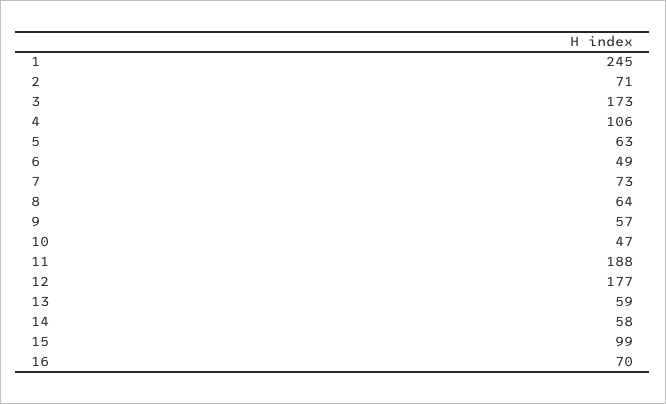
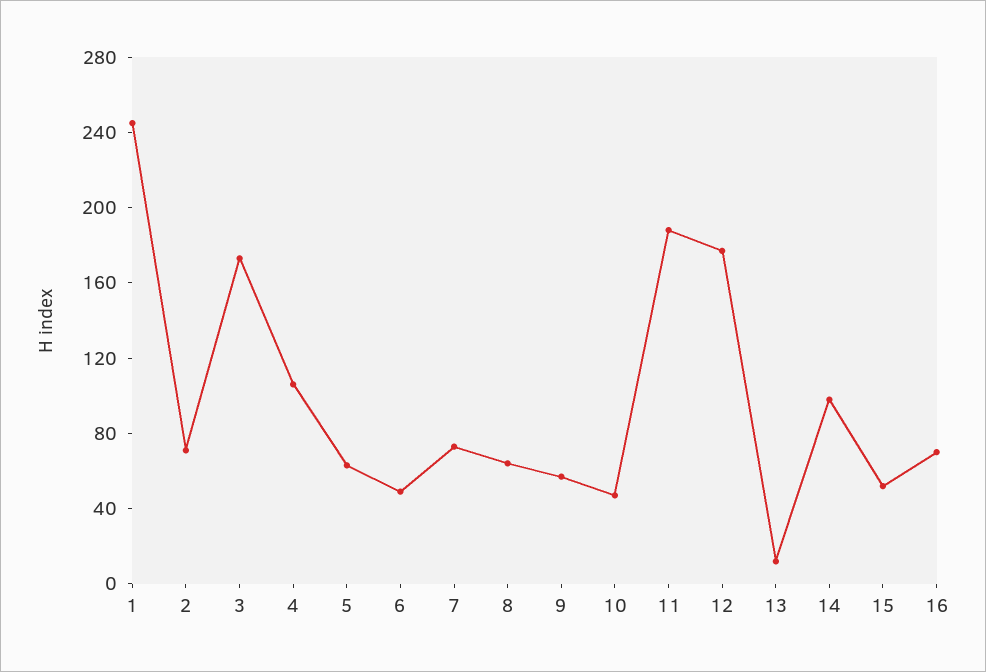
  {
    "1": 245,
    "2": 71,
    "3": 173,
    "4": 106,
    "5": 63,
    "6": 49,
    "7": 73,
    "8": 64,
    "9": 57,
    "10": 47,
    "11": 188,
    "12": 177,
-   "13": 59,
+   "13": 10,
-   "14": 58,
+   "14": 100,
-   "15": 99,
+   "15": 50,
    "16": 70
  }

